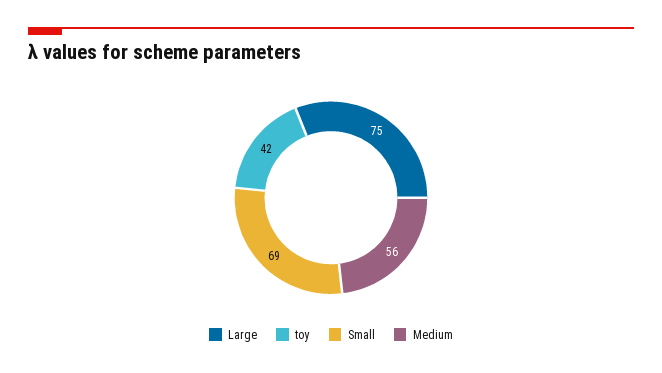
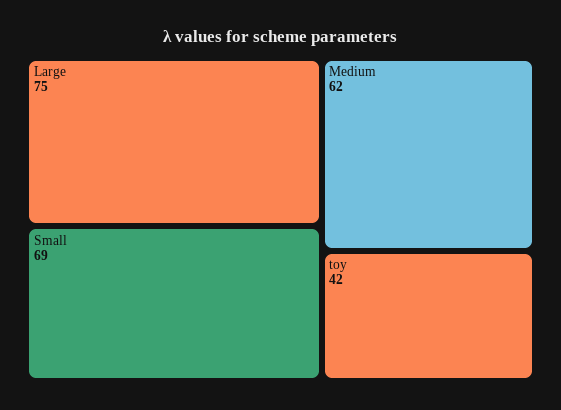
  {
    "Large": 75,
    "toy": 42,
    "Small": 69,
-   "Medium": 56
+   "Medium": 62
  }

